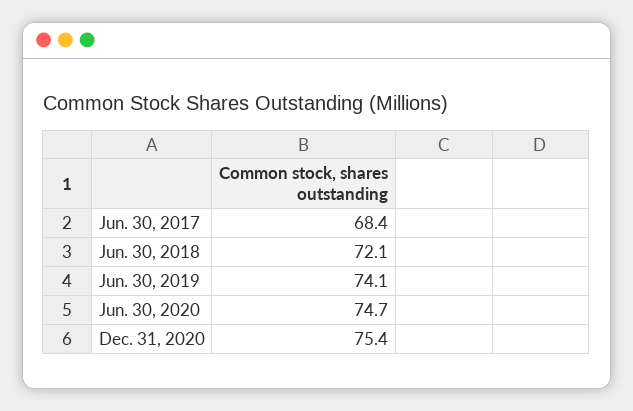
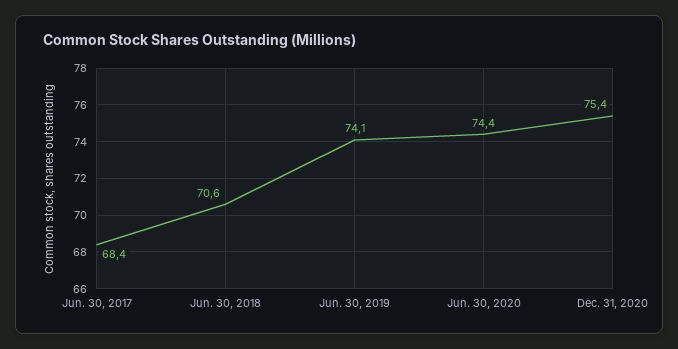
  {
    "Jun. 30, 2017": 68.4,
-   "Jun. 30, 2018": 72.1,
+   "Jun. 30, 2018": 70.6,
    "Jun. 30, 2019": 74.1,
-   "Jun. 30, 2020": 74.7,
+   "Jun. 30, 2020": 74.4,
    "Dec. 31, 2020": 75.4
  }

